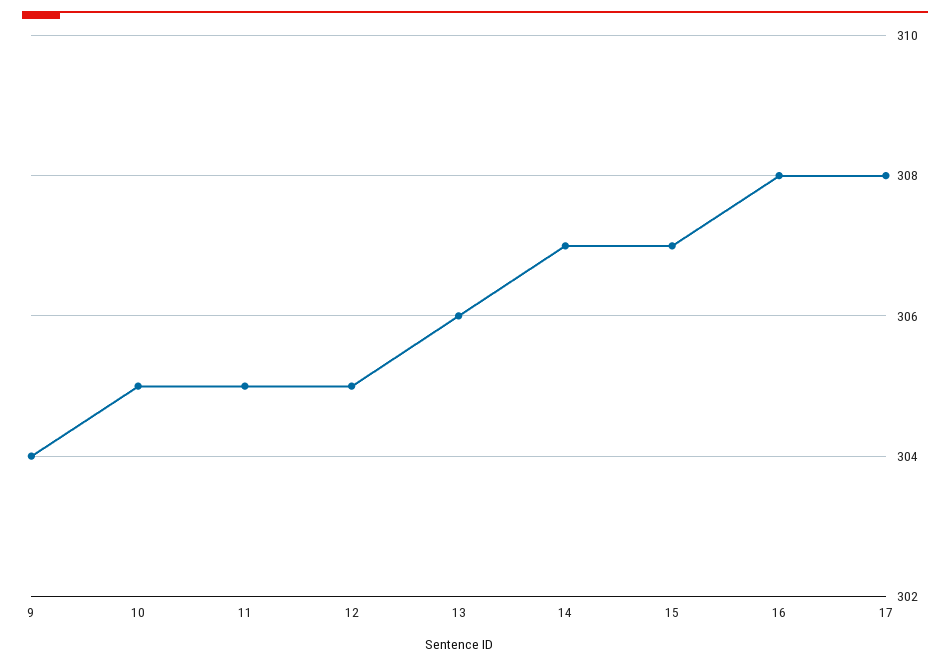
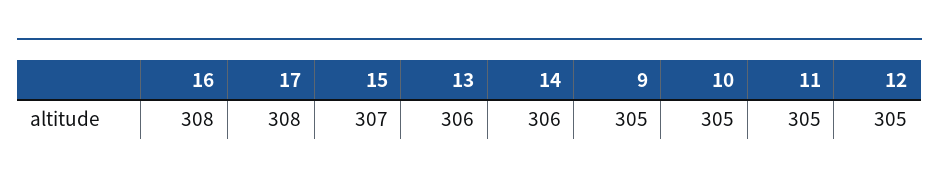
  {
-   "9": 304,
+   "9": 305,
    "10": 305,
    "11": 305,
    "12": 305,
    "13": 306,
-   "14": 307,
+   "14": 306,
    "15": 307,
    "16": 308,
    "17": 308
  }

